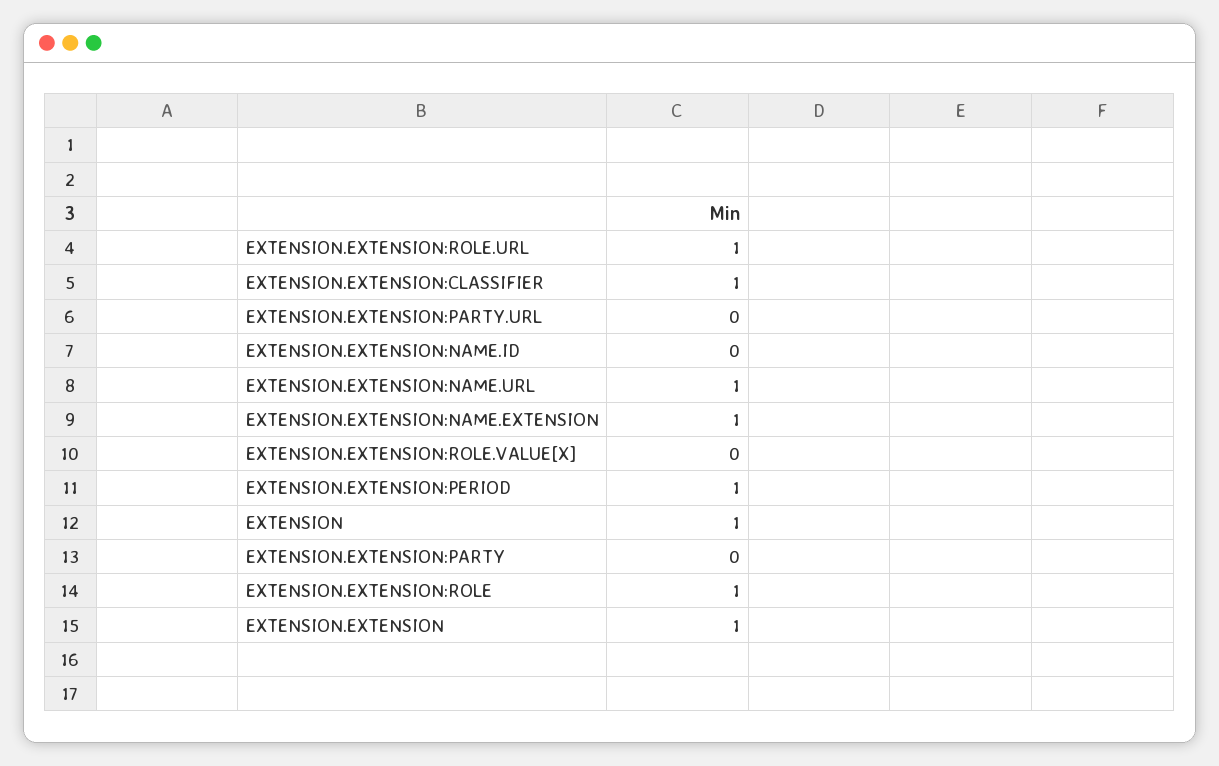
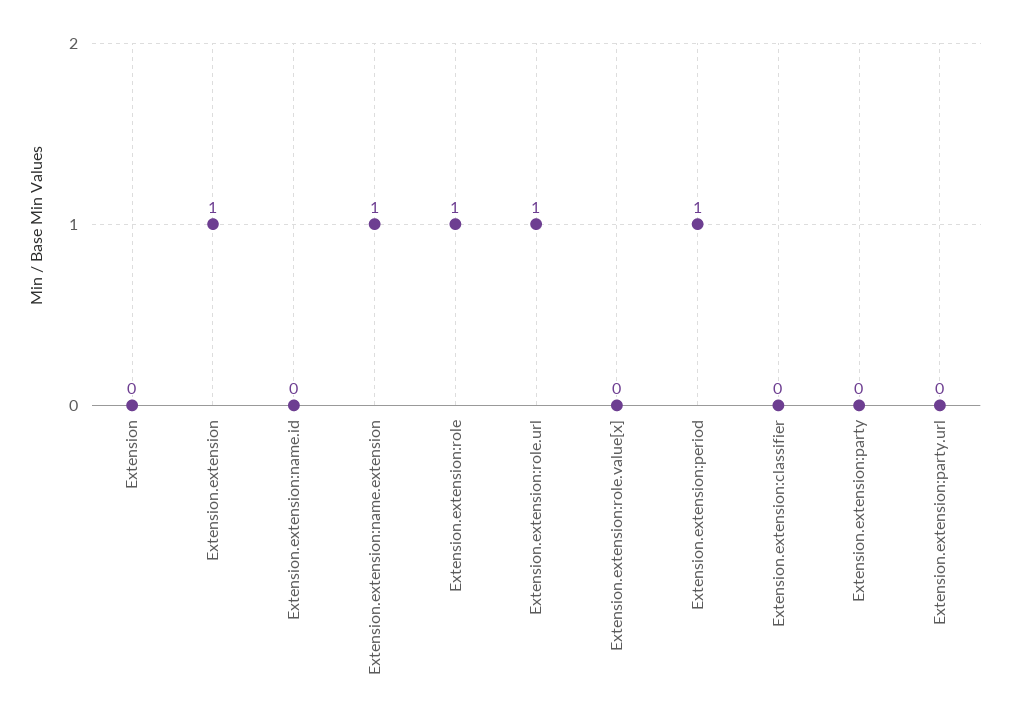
  {
    "EXTENSION.EXTENSION:ROLE.URL": 1,
-   "EXTENSION.EXTENSION:CLASSIFIER": 1,
+   "EXTENSION.EXTENSION:CLASSIFIER": 0,
    "EXTENSION.EXTENSION:PARTY.URL": 0,
    "EXTENSION.EXTENSION:NAME.ID": 0,
-   "EXTENSION.EXTENSION:NAME.URL": 1,
    "EXTENSION.EXTENSION:NAME.EXTENSION": 1,
    "EXTENSION.EXTENSION:ROLE.VALUE[X]": 0,
    "EXTENSION.EXTENSION:PERIOD": 1,
-   "EXTENSION": 1,
+   "EXTENSION": 0,
    "EXTENSION.EXTENSION:PARTY": 0,
    "EXTENSION.EXTENSION:ROLE": 1,
    "EXTENSION.EXTENSION": 1
  }

